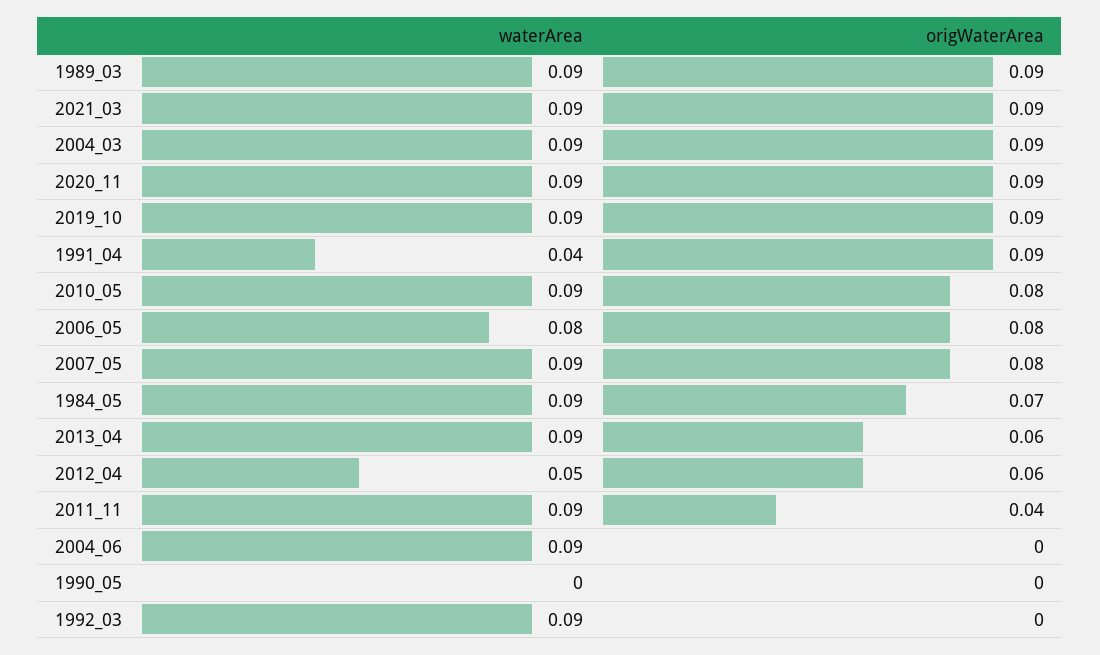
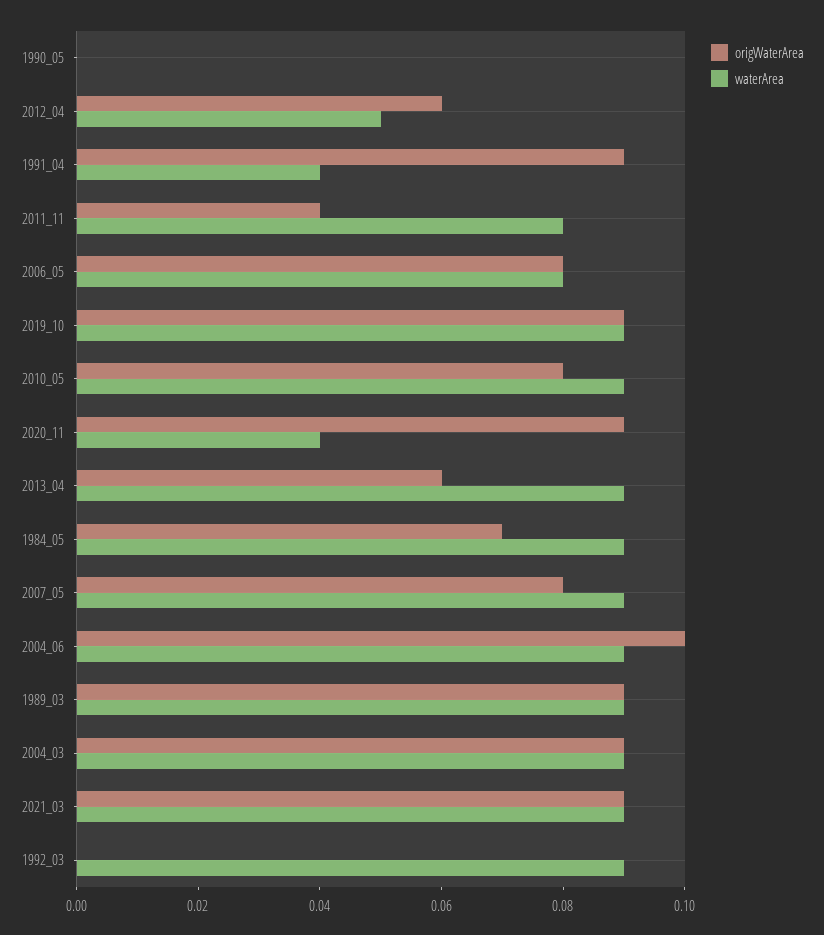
  {
    "waterArea": {
      "1989_03": 0.09,
      "2021_03": 0.09,
      "2004_03": 0.09,
-     "2020_11": 0.09,
+     "2020_11": 0.04,
      "2019_10": 0.09,
      "1991_04": 0.04,
      "2010_05": 0.09,
      "2006_05": 0.08,
      "2007_05": 0.09,
      "1984_05": 0.09,
      "2013_04": 0.09,
      "2012_04": 0.05,
-     "2011_11": 0.09,
+     "2011_11": 0.08,
      "2004_06": 0.09,
      "1990_05": 0,
      "1992_03": 0.09
    },
    "origWaterArea": {
      "1989_03": 0.09,
      "2021_03": 0.09,
      "2004_03": 0.09,
      "2020_11": 0.09,
      "2019_10": 0.09,
      "1991_04": 0.09,
      "2010_05": 0.08,
      "2006_05": 0.08,
      "2007_05": 0.08,
      "1984_05": 0.07,
      "2013_04": 0.06,
      "2012_04": 0.06,
      "2011_11": 0.04,
-     "2004_06": 0,
+     "2004_06": 0.1,
      "1990_05": 0,
      "1992_03": 0
    }
  }

